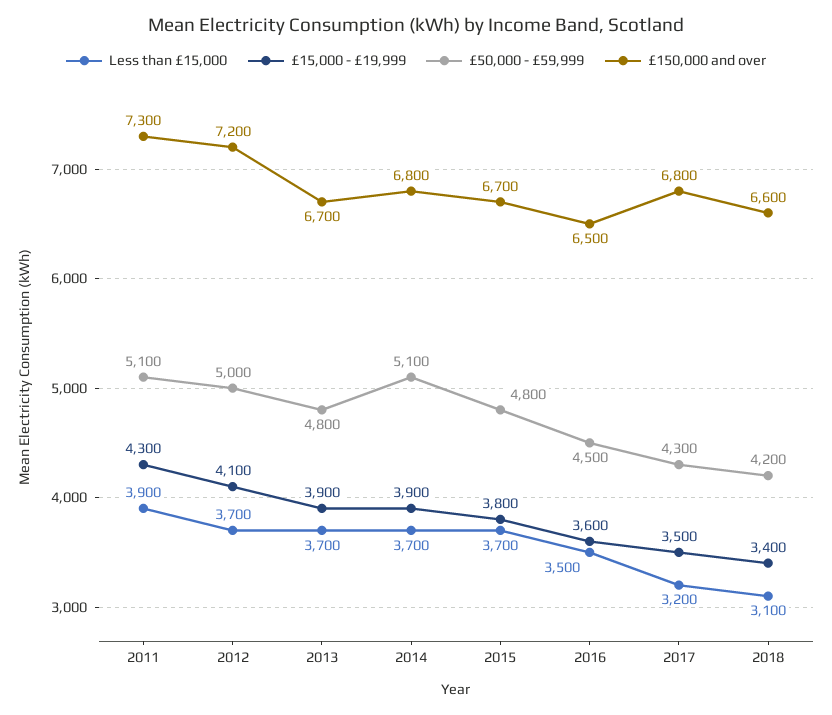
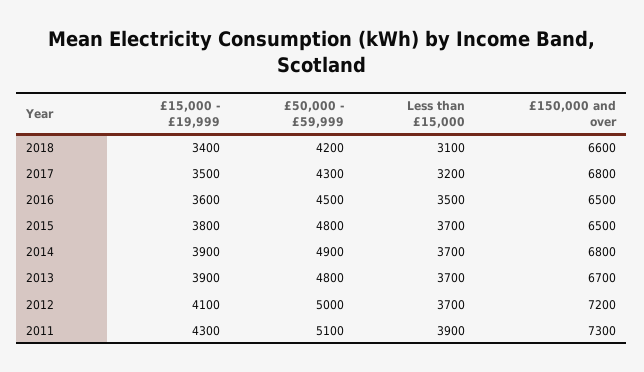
  {
    "Less than £15,000": {
      "2011": 3900,
      "2012": 3700,
      "2013": 3700,
      "2014": 3700,
      "2015": 3700,
      "2016": 3500,
      "2017": 3200,
      "2018": 3100
    },
    "£15,000 - £19,999": {
      "2011": 4300,
      "2012": 4100,
      "2013": 3900,
      "2014": 3900,
      "2015": 3800,
      "2016": 3600,
      "2017": 3500,
      "2018": 3400
    },
    "£50,000 - £59,999": {
      "2011": 5100,
      "2012": 5000,
      "2013": 4800,
-     "2014": 5100,
+     "2014": 4900,
      "2015": 4800,
      "2016": 4500,
      "2017": 4300,
      "2018": 4200
    },
    "£150,000 and over": {
      "2011": 7300,
      "2012": 7200,
      "2013": 6700,
      "2014": 6800,
-     "2015": 6700,
+     "2015": 6500,
      "2016": 6500,
      "2017": 6800,
      "2018": 6600
    }
  }

